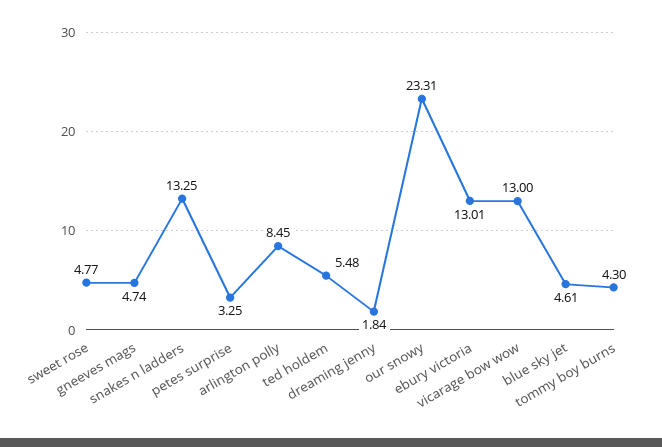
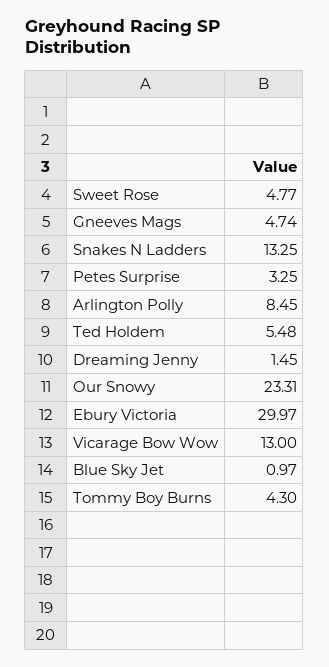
  {
    "sweet rose": 4.77,
    "gneeves mags": 4.74,
    "snakes n ladders": 13.25,
    "petes surprise": 3.25,
    "arlington polly": 8.45,
    "ted holdem": 5.48,
-   "dreaming jenny": 1.84,
+   "dreaming jenny": 1.45,
    "our snowy": 23.31,
-   "ebury victoria": 13.01,
+   "ebury victoria": 29.97,
    "vicarage bow wow": 13,
-   "blue sky jet": 4.61,
+   "blue sky jet": 0.97,
    "tommy boy burns": 4.3
  }

